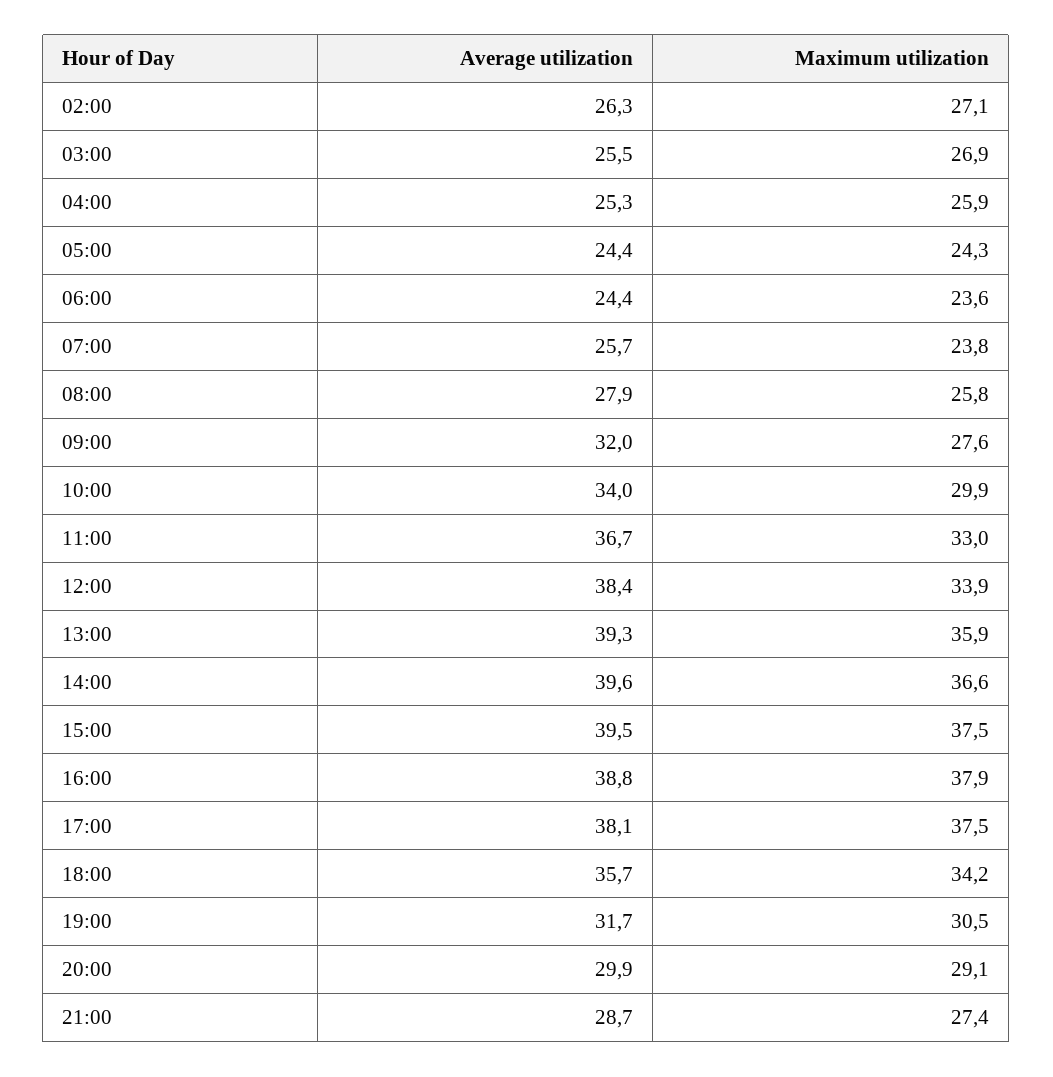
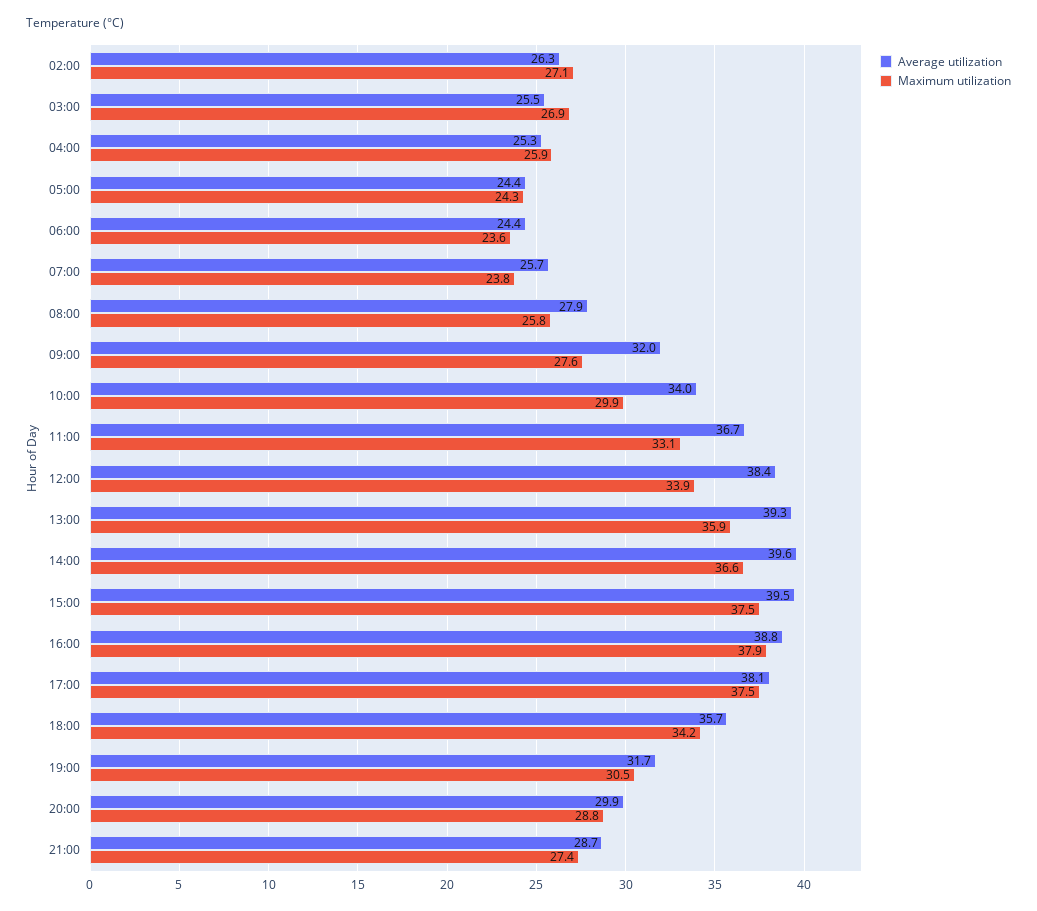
  {
    "Average utilization": {
      "02:00": 26.3,
      "03:00": 25.5,
      "04:00": 25.3,
      "05:00": 24.4,
      "06:00": 24.4,
      "07:00": 25.7,
      "08:00": 27.9,
      "09:00": 32,
      "10:00": 34,
      "11:00": 36.7,
      "12:00": 38.4,
      "13:00": 39.3,
      "14:00": 39.6,
      "15:00": 39.5,
      "16:00": 38.8,
      "17:00": 38.1,
      "18:00": 35.7,
      "19:00": 31.7,
      "20:00": 29.9,
      "21:00": 28.7
    },
    "Maximum utilization": {
      "02:00": 27.1,
      "03:00": 26.9,
      "04:00": 25.9,
      "05:00": 24.3,
      "06:00": 23.6,
      "07:00": 23.8,
      "08:00": 25.8,
      "09:00": 27.6,
      "10:00": 29.9,
-     "11:00": 33,
+     "11:00": 33.1,
      "12:00": 33.9,
      "13:00": 35.9,
      "14:00": 36.6,
      "15:00": 37.5,
      "16:00": 37.9,
      "17:00": 37.5,
      "18:00": 34.2,
      "19:00": 30.5,
-     "20:00": 29.1,
+     "20:00": 28.8,
      "21:00": 27.4
    }
  }

